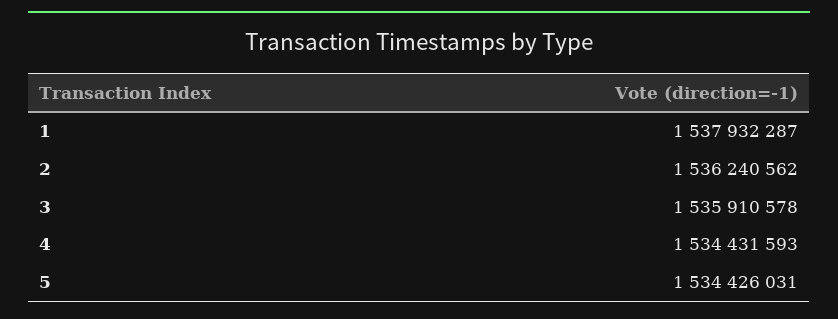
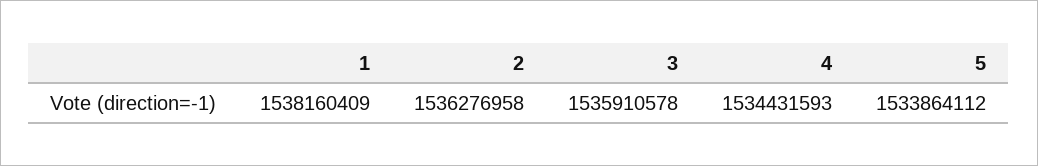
  {
-   "1": 1537932287,
+   "1": 1538160409,
-   "2": 1536240562,
+   "2": 1536276958,
    "3": 1535910578,
    "4": 1534431593,
-   "5": 1534426031
+   "5": 1533864112
  }

